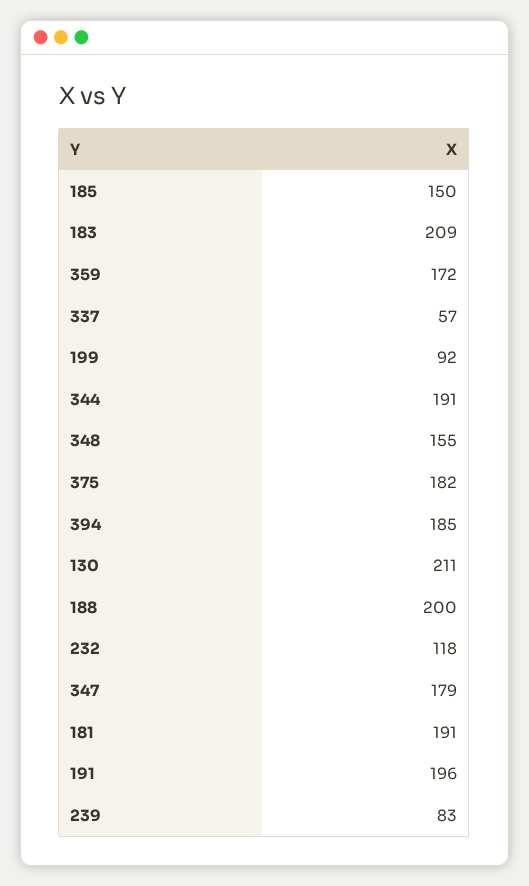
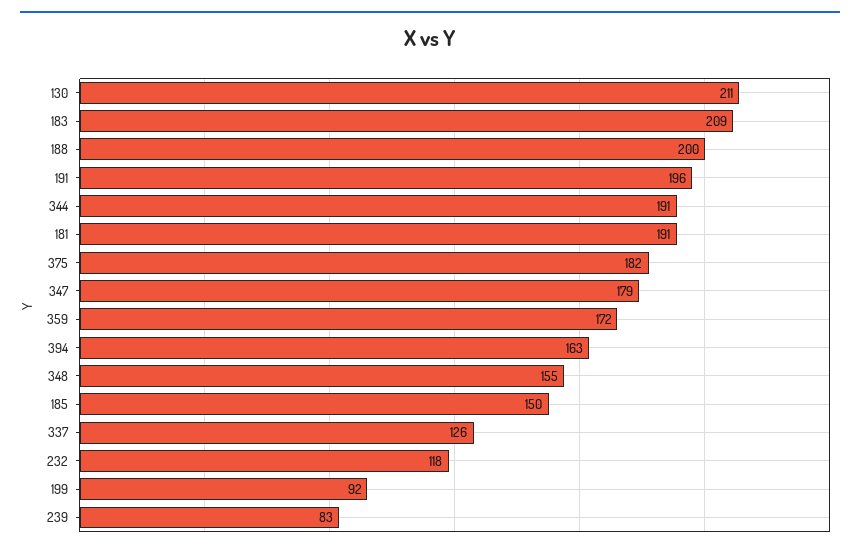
  {
    "185": 150,
    "183": 209,
    "359": 172,
-   "337": 57,
+   "337": 126,
    "199": 92,
    "344": 191,
    "348": 155,
    "375": 182,
-   "394": 185,
+   "394": 163,
    "130": 211,
    "188": 200,
    "232": 118,
    "347": 179,
    "181": 191,
    "191": 196,
    "239": 83
  }

